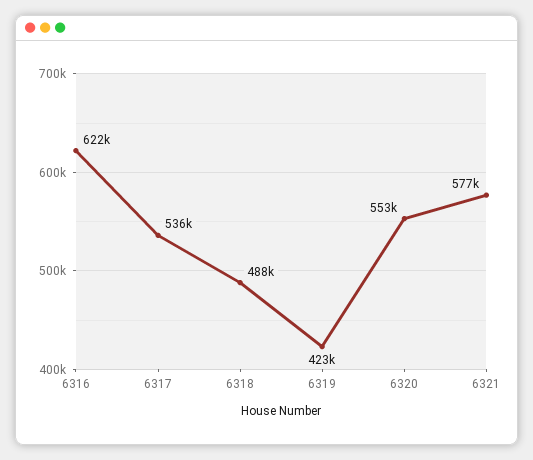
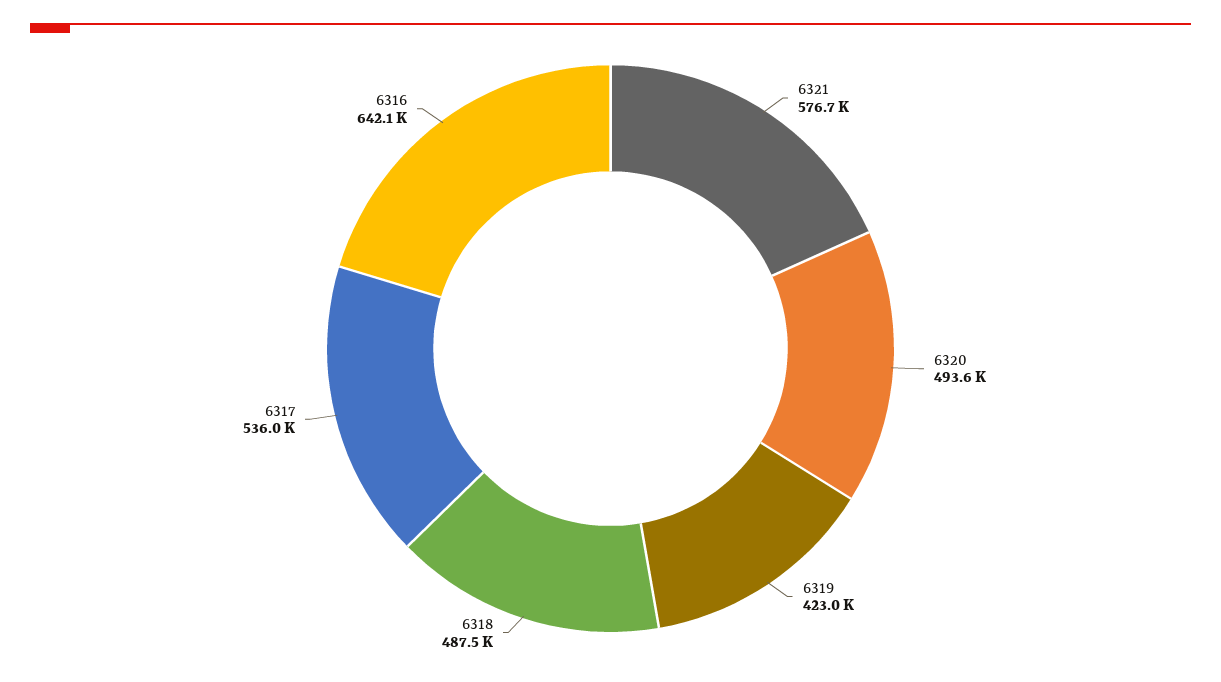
  {
-   "6316": 622000,
+   "6316": 642100,
    "6317": 536000,
    "6318": 487500,
    "6319": 423000,
-   "6320": 553000,
+   "6320": 493600,
    "6321": 576700
  }

